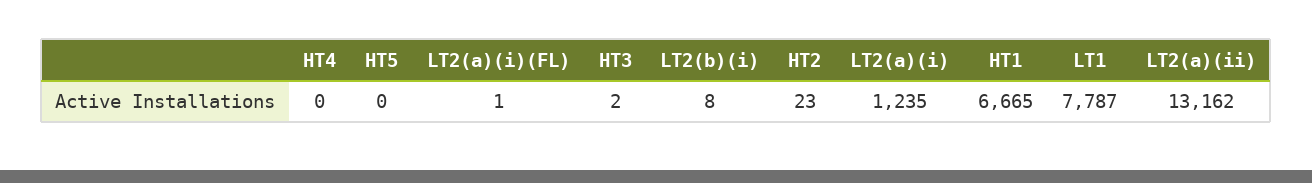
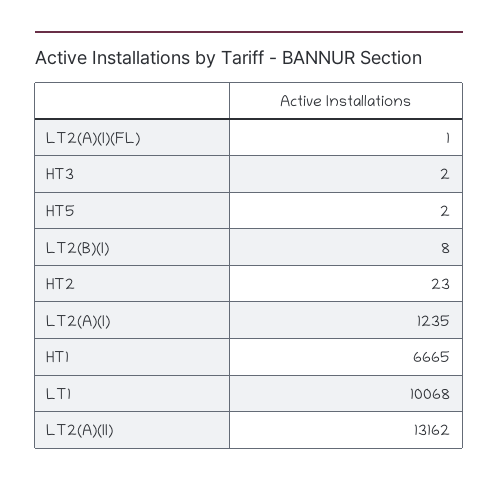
  {
-   "HT4": 0,
-   "HT5": 0,
+   "HT5": 2,
    "LT2(a)(i)(FL)": 1,
    "HT3": 2,
    "LT2(b)(i)": 8,
    "HT2": 23,
    "LT2(a)(i)": 1235,
    "HT1": 6665,
-   "LT1": 7787,
+   "LT1": 10068,
    "LT2(a)(ii)": 13162
  }

